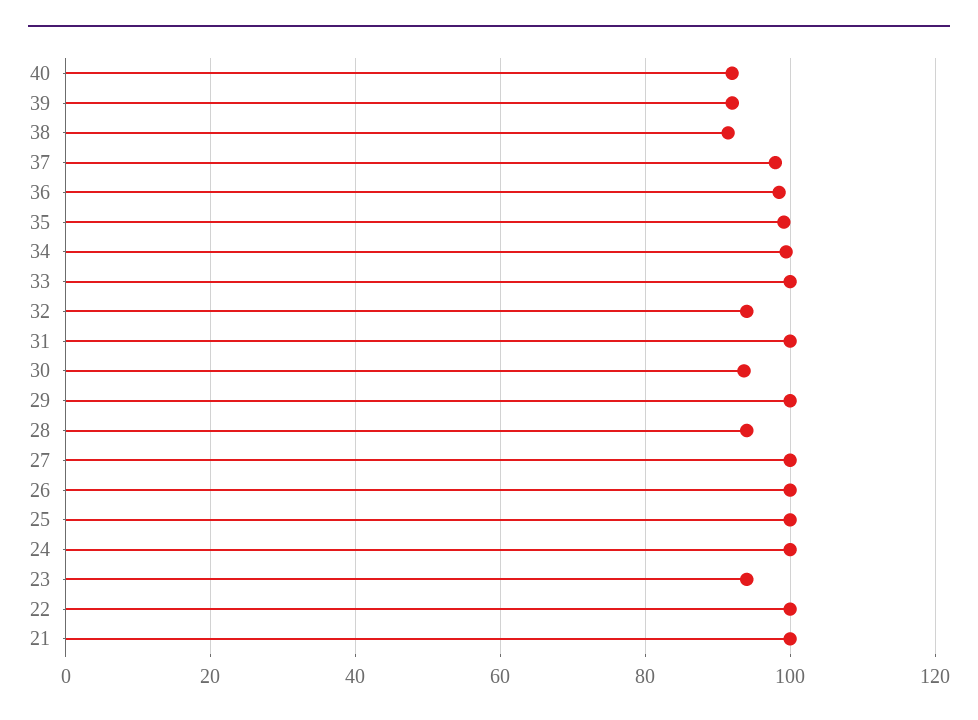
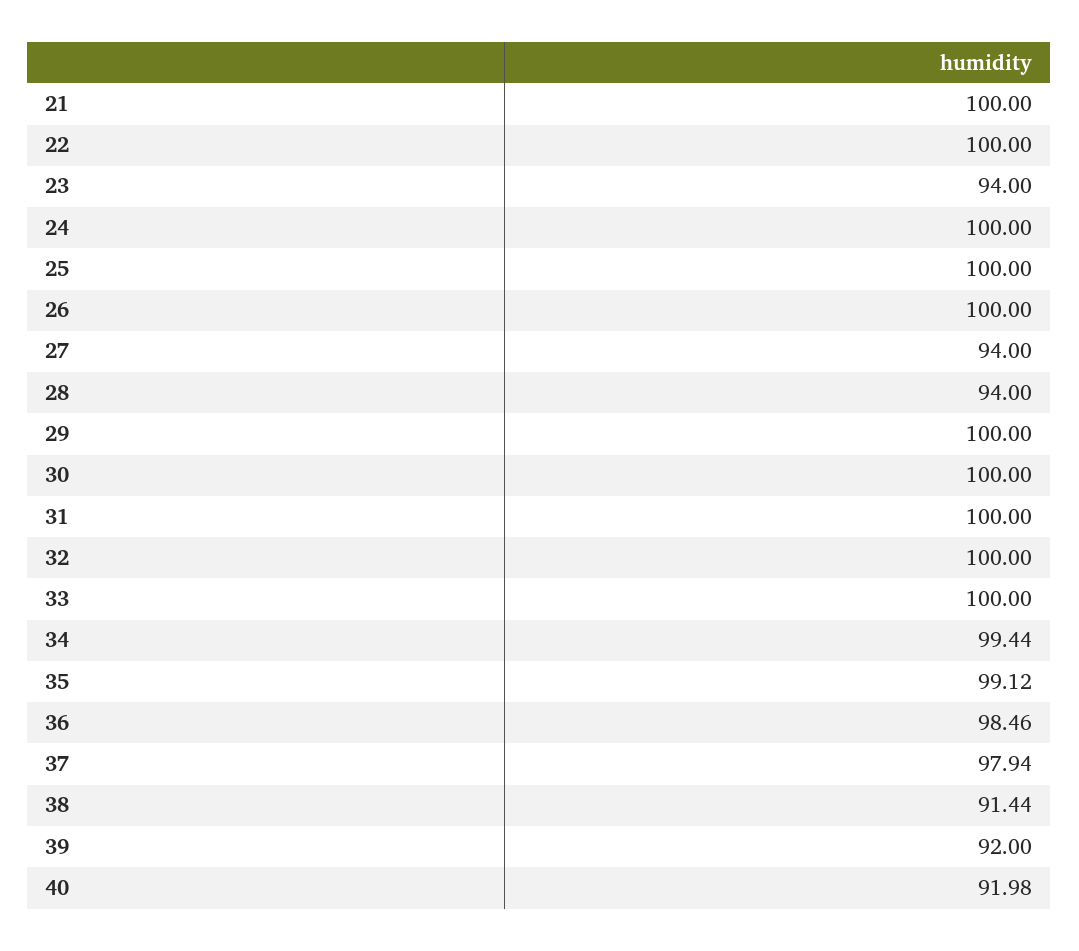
  {
    "40": 91.98,
    "39": 92,
    "38": 91.44,
    "37": 97.94,
    "36": 98.46,
    "35": 99.12,
    "34": 99.44,
    "33": 100,
-   "32": 94,
+   "32": 100,
    "31": 100,
-   "30": 94,
+   "30": 100,
    "29": 100,
    "28": 94,
-   "27": 100,
+   "27": 94,
    "26": 100,
    "25": 100,
    "24": 100,
    "23": 94,
    "22": 100,
    "21": 100
  }

